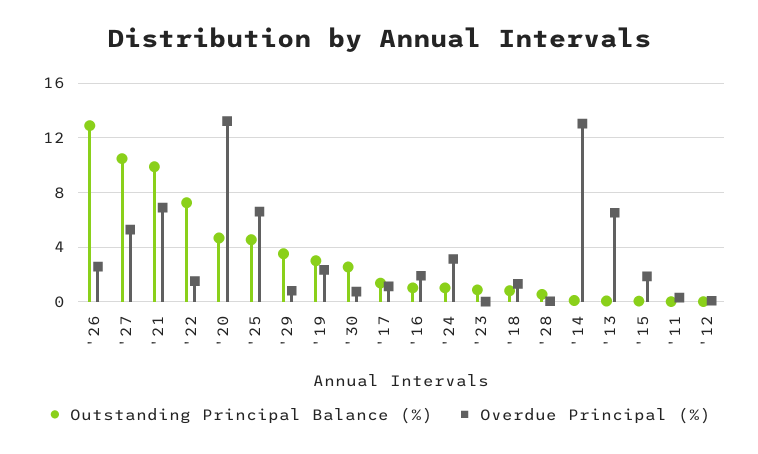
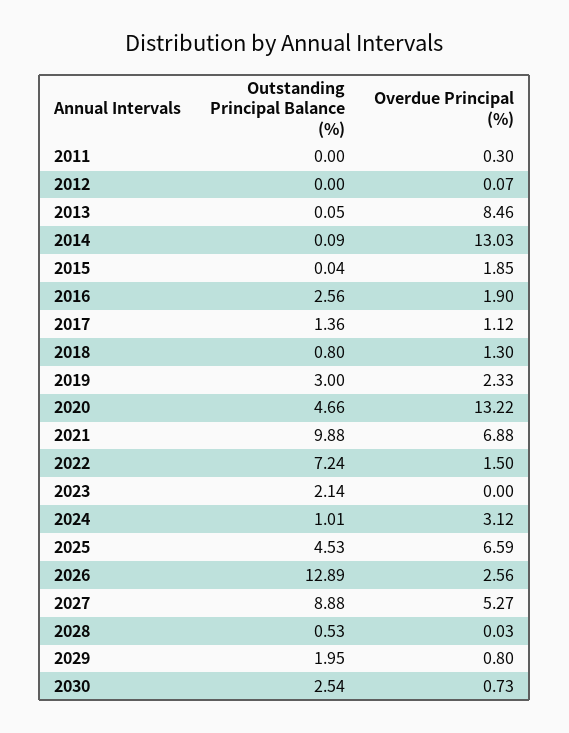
  {
    "Outstanding Principal Balance (%)": {
      "'26": 12.89,
-     "'27": 10.5,
+     "'27": 8.88,
      "'21": 9.88,
      "'22": 7.24,
      "'20": 4.66,
      "'25": 4.53,
-     "'29": 3.5,
+     "'29": 1.95,
      "'19": 3,
      "'30": 2.54,
      "'17": 1.36,
-     "'16": 1,
+     "'16": 2.56,
      "'24": 1.01,
-     "'23": 1,
+     "'23": 2.14,
      "'18": 0.8,
      "'28": 0.53,
      "'14": 0.09,
      "'13": 0.05,
      "'15": 0.04,
      "'11": 0,
      "'12": 0
    },
    "Overdue Principal (%)": {
      "'26": 2.56,
      "'27": 5.27,
      "'21": 6.88,
      "'22": 1.5,
      "'20": 13.22,
      "'25": 6.59,
      "'29": 0.8,
      "'19": 2.33,
      "'30": 0.73,
      "'17": 1.12,
      "'16": 1.9,
      "'24": 3.12,
      "'23": 0,
      "'18": 1.3,
      "'28": 0.03,
      "'14": 13.03,
-     "'13": 6.5,
+     "'13": 8.46,
      "'15": 1.85,
      "'11": 0.3,
      "'12": 0.07
    }
  }

